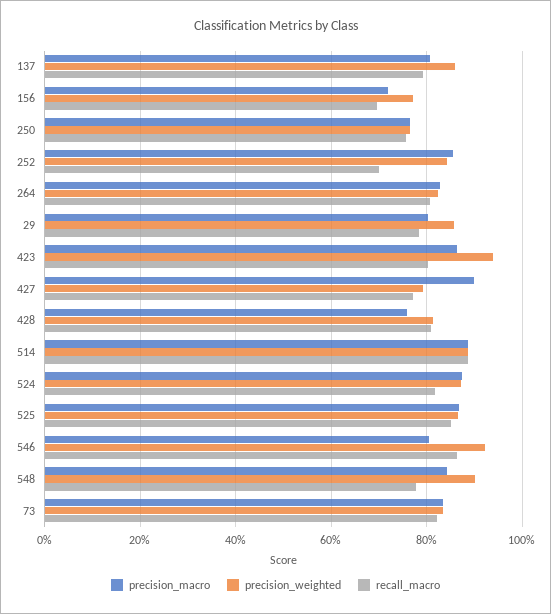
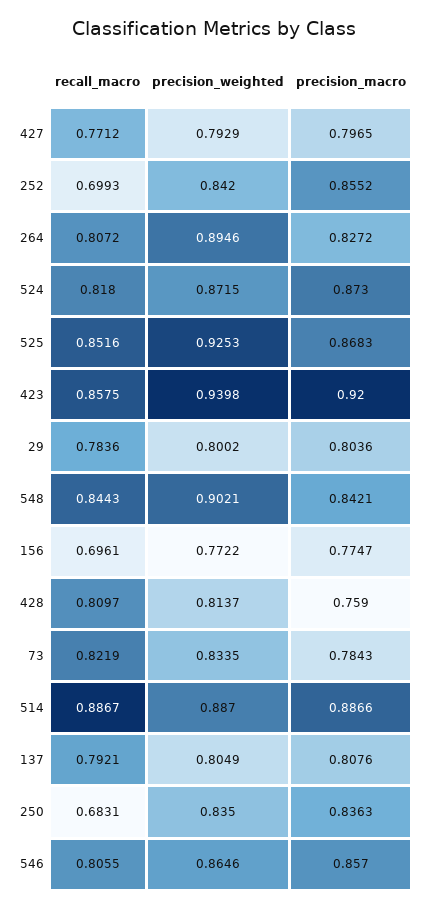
  {
    "precision_macro": {
      "137": 0.8076,
-     "156": 0.72,
+     "156": 0.7747,
-     "250": 0.76,
+     "250": 0.8363,
      "252": 0.8552,
      "264": 0.8272,
      "29": 0.8036,
-     "423": 0.86,
+     "423": 0.92,
-     "427": 0.9,
+     "427": 0.7965,
      "428": 0.759,
      "514": 0.8866,
      "524": 0.873,
      "525": 0.8683,
-     "546": 0.8,
+     "546": 0.857,
      "548": 0.8421,
-     "73": 0.84
+     "73": 0.7843
    },
    "precision_weighted": {
-     "137": 0.86,
+     "137": 0.8049,
      "156": 0.7722,
-     "250": 0.76,
+     "250": 0.835,
      "252": 0.842,
-     "264": 0.82,
+     "264": 0.8946,
-     "29": 0.86,
+     "29": 0.8002,
      "423": 0.9398,
      "427": 0.7929,
      "428": 0.8137,
      "514": 0.887,
      "524": 0.8715,
-     "525": 0.86,
+     "525": 0.9253,
-     "546": 0.92,
+     "546": 0.8646,
      "548": 0.9021,
      "73": 0.8335
    },
    "recall_macro": {
      "137": 0.7921,
      "156": 0.6961,
-     "250": 0.76,
+     "250": 0.6831,
      "252": 0.6993,
      "264": 0.8072,
      "29": 0.7836,
-     "423": 0.8,
+     "423": 0.8575,
      "427": 0.7712,
      "428": 0.8097,
      "514": 0.8867,
      "524": 0.818,
      "525": 0.8516,
-     "546": 0.86,
+     "546": 0.8055,
-     "548": 0.78,
+     "548": 0.8443,
      "73": 0.8219
    }
  }

